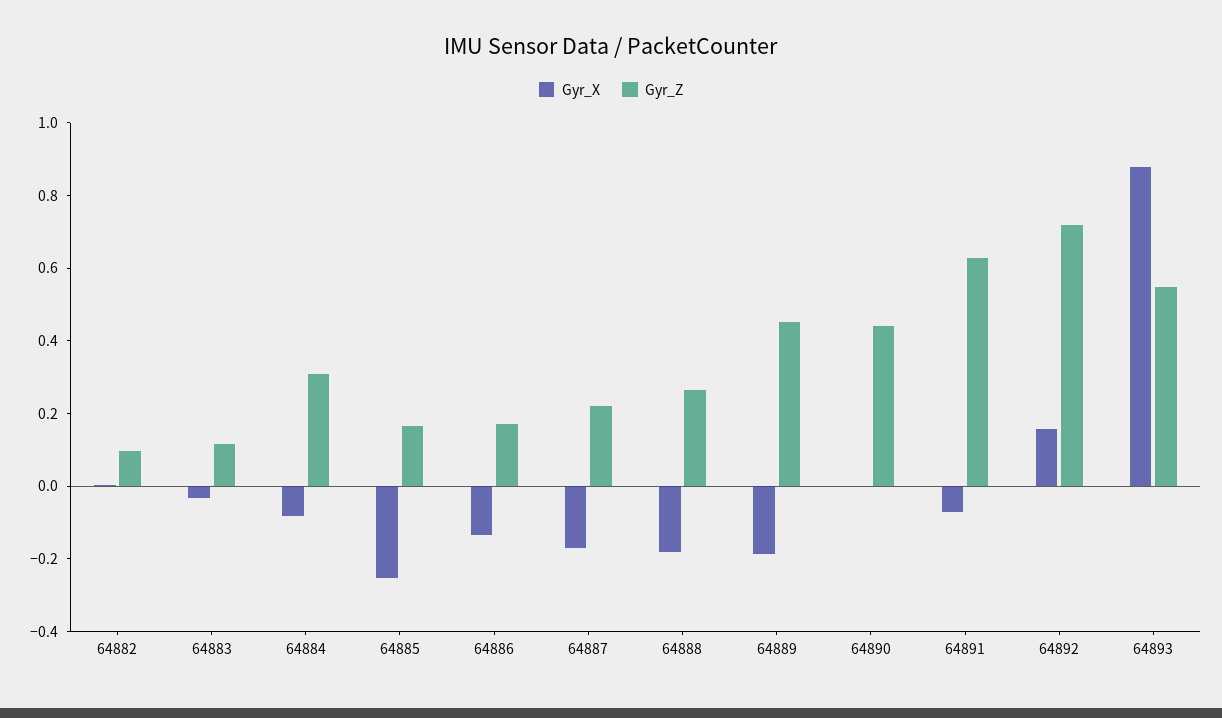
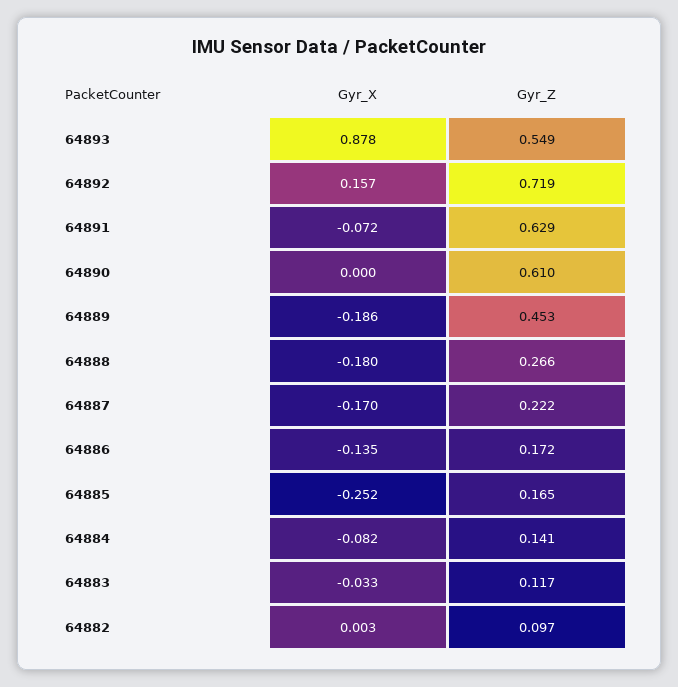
  {
    "Gyr_X": {
      "64882": 0.003,
      "64883": -0.033,
      "64884": -0.082,
      "64885": -0.252,
      "64886": -0.135,
      "64887": -0.17,
      "64888": -0.18,
      "64889": -0.186,
      "64890": 0,
      "64891": -0.072,
      "64892": 0.157,
      "64893": 0.878
    },
    "Gyr_Z": {
      "64882": 0.097,
      "64883": 0.117,
-     "64884": 0.3,
+     "64884": 0.141,
      "64885": 0.165,
      "64886": 0.172,
      "64887": 0.222,
      "64888": 0.266,
      "64889": 0.453,
-     "64890": 0.45,
+     "64890": 0.61,
      "64891": 0.629,
      "64892": 0.719,
      "64893": 0.549
    }
  }

